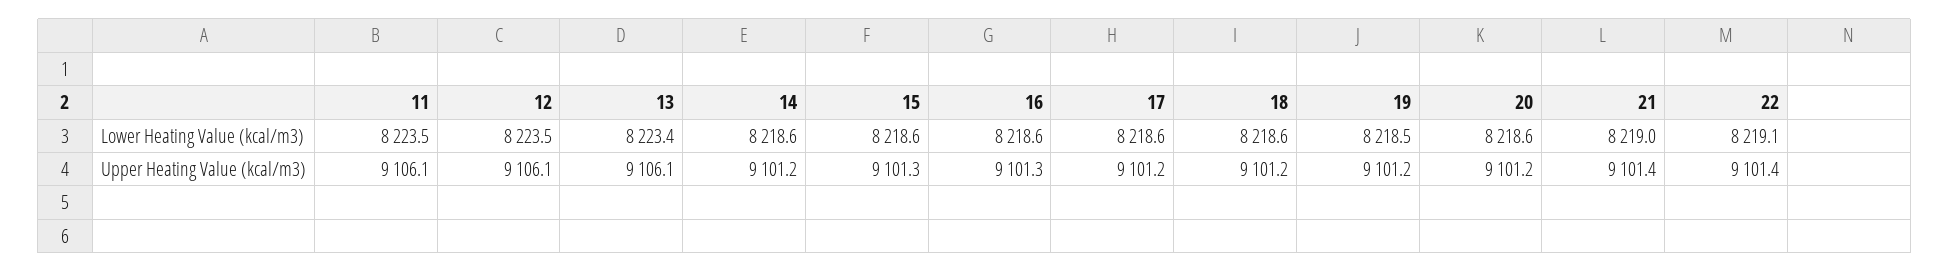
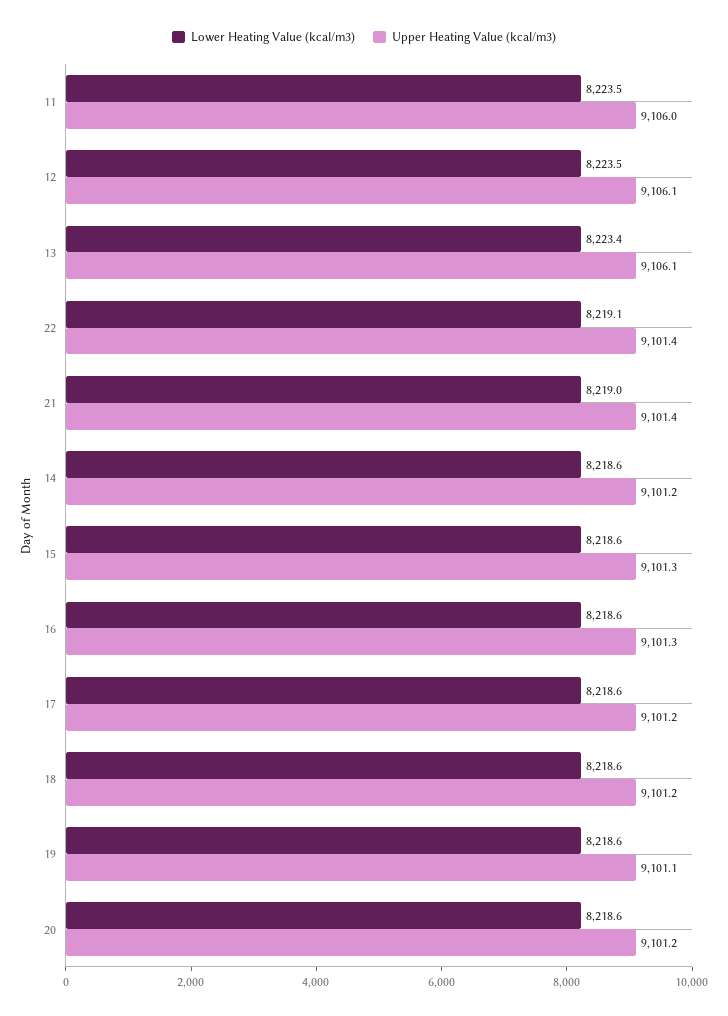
  {
    "Lower Heating Value (kcal/m3)": {
      "11": 8223.5,
      "12": 8223.5,
      "13": 8223.4,
      "14": 8218.6,
      "15": 8218.6,
      "16": 8218.6,
      "17": 8218.6,
      "18": 8218.6,
-     "19": 8218.5,
+     "19": 8218.6,
      "20": 8218.6,
      "21": 8219,
      "22": 8219.1
    },
    "Upper Heating Value (kcal/m3)": {
-     "11": 9106.1,
+     "11": 9106,
      "12": 9106.1,
      "13": 9106.1,
      "14": 9101.2,
      "15": 9101.3,
      "16": 9101.3,
      "17": 9101.2,
      "18": 9101.2,
-     "19": 9101.2,
+     "19": 9101.1,
      "20": 9101.2,
      "21": 9101.4,
      "22": 9101.4
    }
  }

